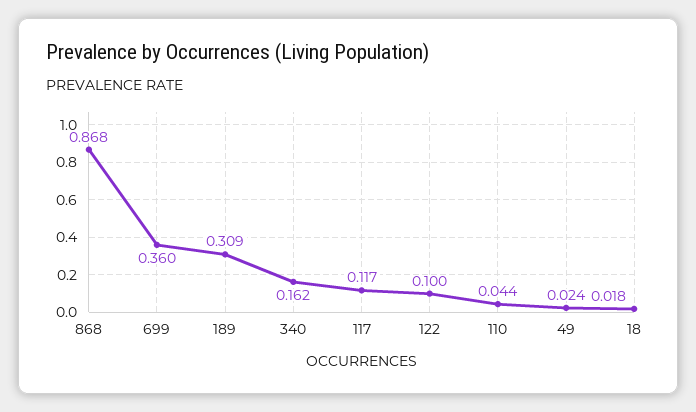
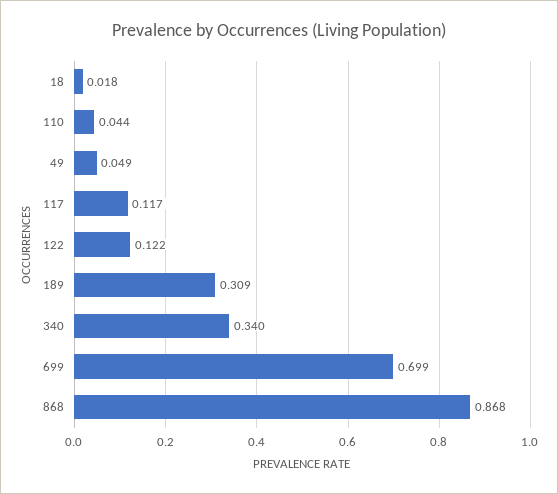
  {
    "868": 0.868,
-   "699": 0.36,
+   "699": 0.699,
    "189": 0.309,
-   "340": 0.162,
+   "340": 0.34,
    "117": 0.117,
-   "122": 0.1,
+   "122": 0.122,
    "110": 0.044,
-   "49": 0.024,
+   "49": 0.049,
    "18": 0.018
  }

